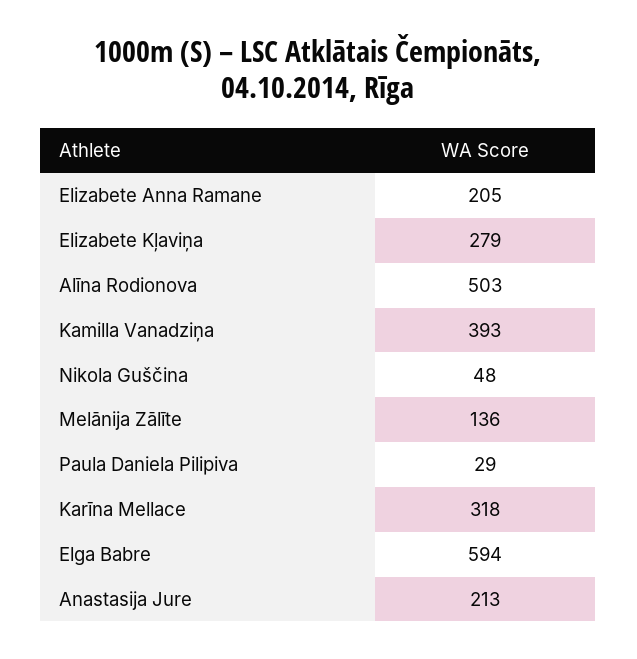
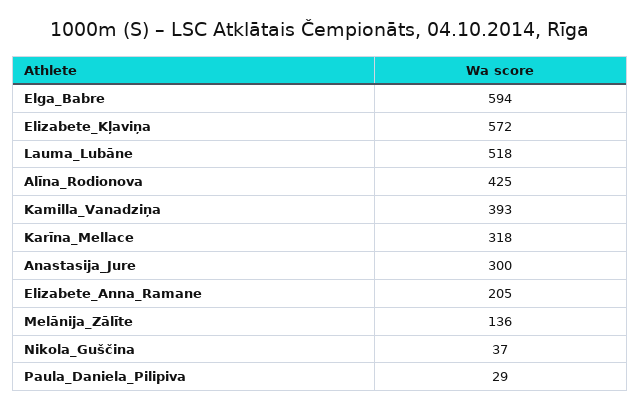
  {
    "Elizabete Anna Ramane": 205,
-   "Elizabete Kļaviņa": 279,
+   "Elizabete Kļaviņa": 572,
-   "Alīna Rodionova": 503,
+   "Alīna Rodionova": 425,
    "Kamilla Vanadziņa": 393,
-   "Nikola Guščina": 48,
+   "Nikola Guščina": 37,
    "Melānija Zālīte": 136,
    "Paula Daniela Pilipiva": 29,
    "Karīna Mellace": 318,
    "Elga Babre": 594,
-   "Anastasija Jure": 213
+   "Anastasija Jure": 300,
+   "Lauma_Lubāne": 518
  }

